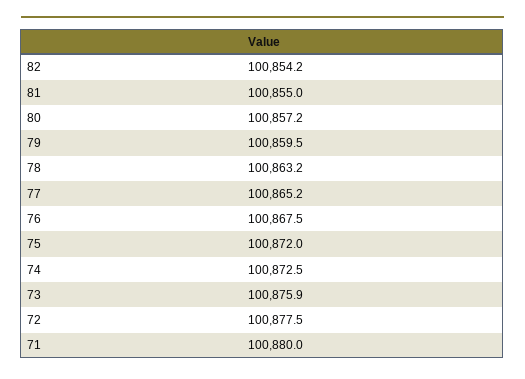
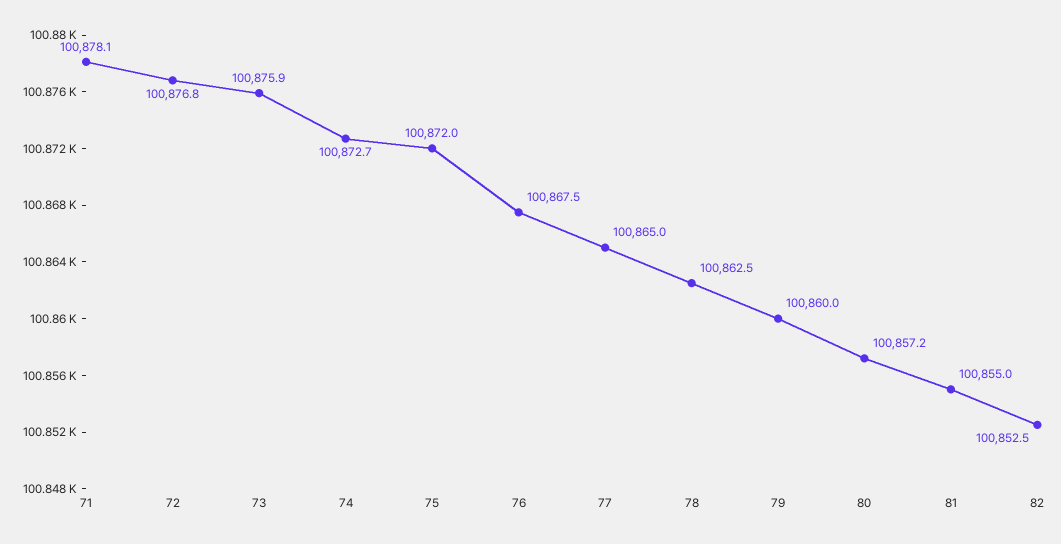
  {
-   "82": 100854.2,
+   "82": 100852.5,
    "81": 100855,
    "80": 100857.2,
-   "79": 100859.5,
+   "79": 100860,
-   "78": 100863.2,
+   "78": 100862.5,
-   "77": 100865.2,
+   "77": 100865,
    "76": 100867.5,
    "75": 100872,
-   "74": 100872.5,
+   "74": 100872.7,
    "73": 100875.9,
-   "72": 100877.5,
+   "72": 100876.8,
-   "71": 100880
+   "71": 100878.1
  }

